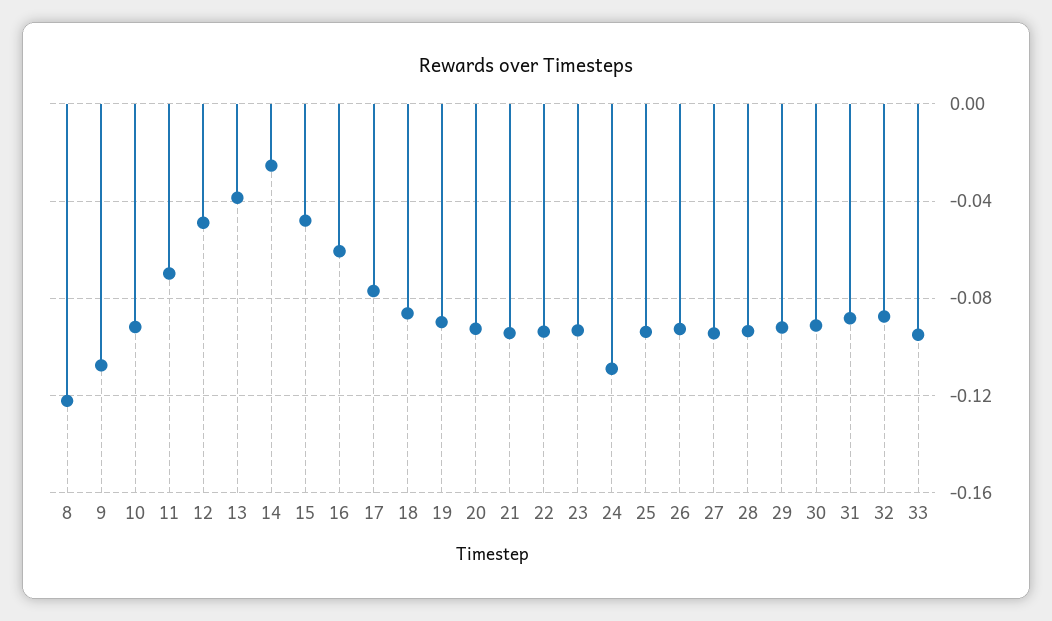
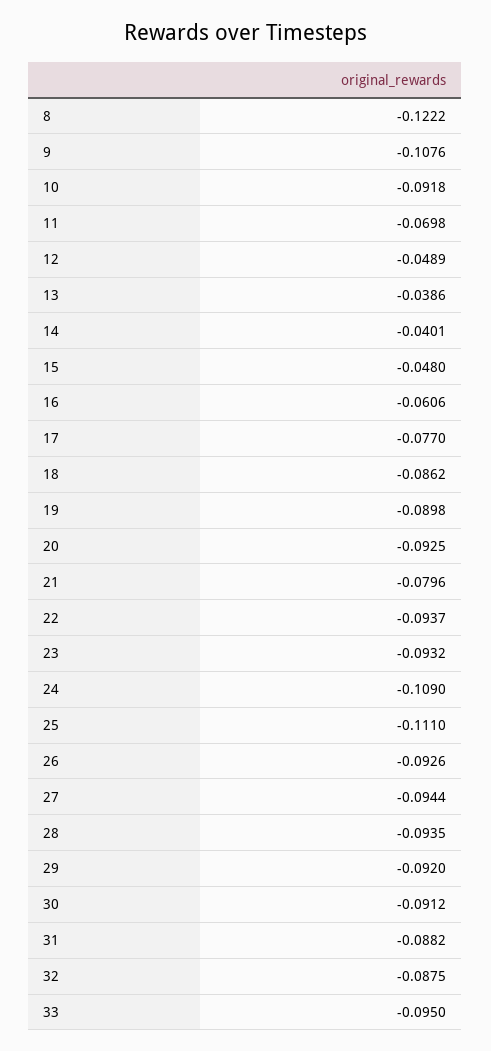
  {
    "8": -0.1222,
    "9": -0.1076,
    "10": -0.0918,
    "11": -0.0698,
    "12": -0.0489,
    "13": -0.0386,
-   "14": -0.025,
+   "14": -0.0401,
    "15": -0.048,
    "16": -0.0606,
    "17": -0.077,
    "18": -0.0862,
    "19": -0.0898,
    "20": -0.0925,
-   "21": -0.095,
+   "21": -0.0796,
    "22": -0.0937,
    "23": -0.0932,
    "24": -0.109,
-   "25": -0.095,
+   "25": -0.111,
    "26": -0.0926,
    "27": -0.0944,
    "28": -0.0935,
    "29": -0.092,
    "30": -0.0912,
    "31": -0.0882,
    "32": -0.0875,
    "33": -0.095
  }

